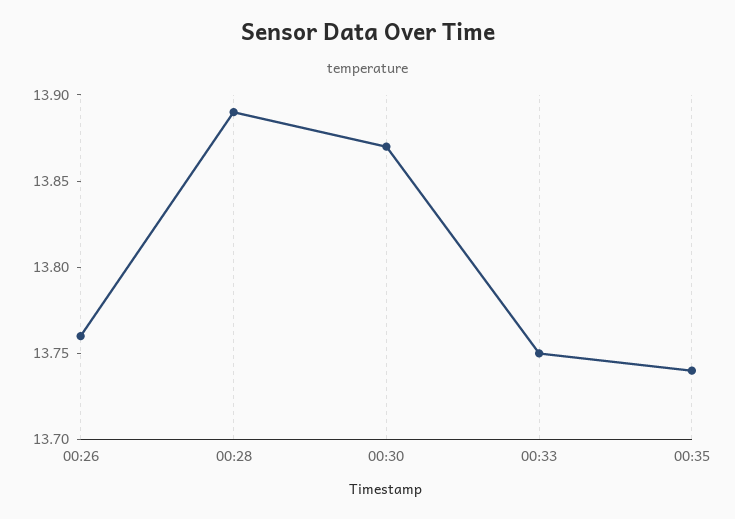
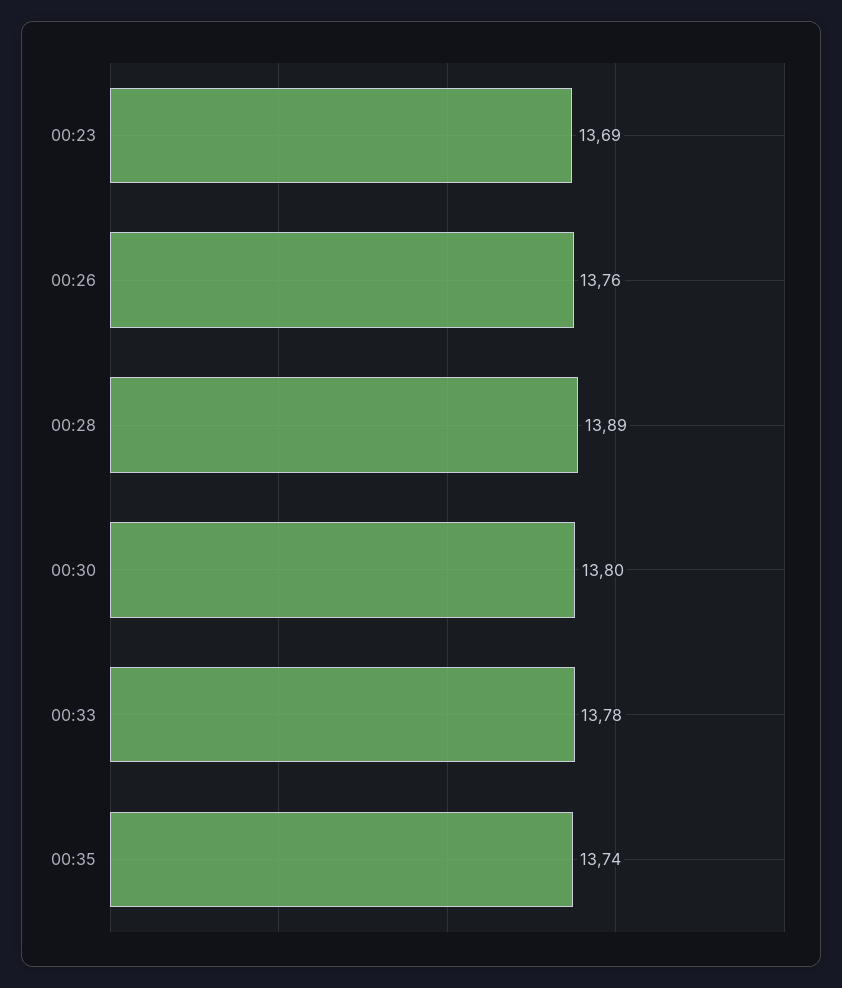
  {
    "00:26": 13.76,
    "00:28": 13.89,
-   "00:30": 13.87,
+   "00:30": 13.8,
-   "00:33": 13.75,
+   "00:33": 13.78,
-   "00:35": 13.74
+   "00:35": 13.74,
+   "00:23": 13.69
  }

